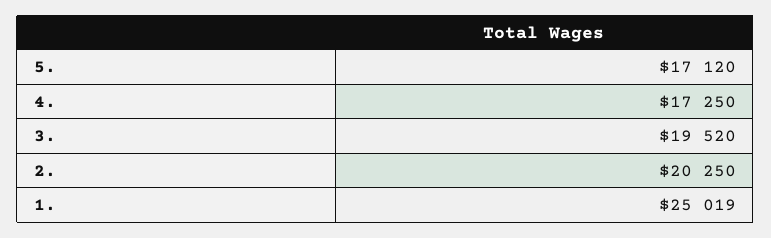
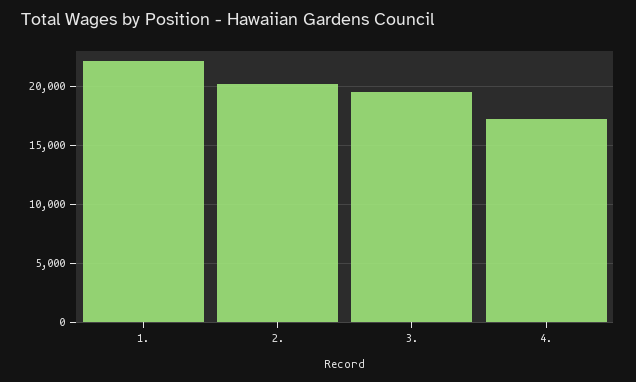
  {
-   "5.": 17120,
    "4.": 17250,
    "3.": 19520,
    "2.": 20250,
-   "1.": 25019
+   "1.": 22000
  }

